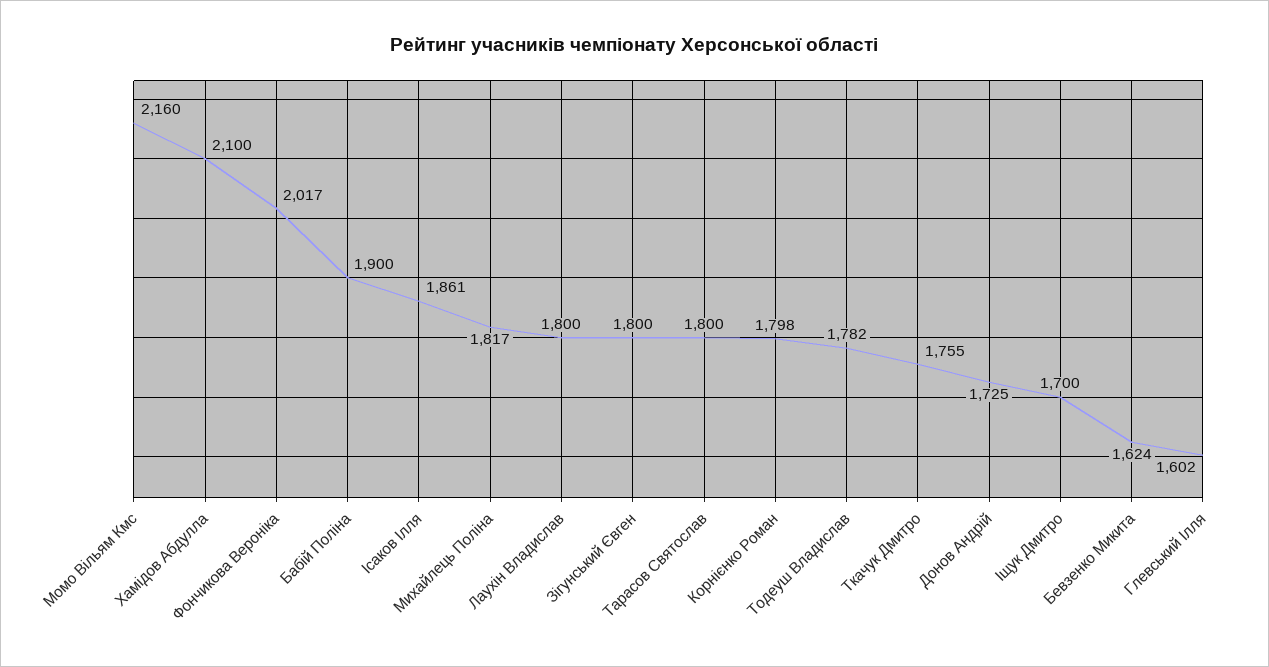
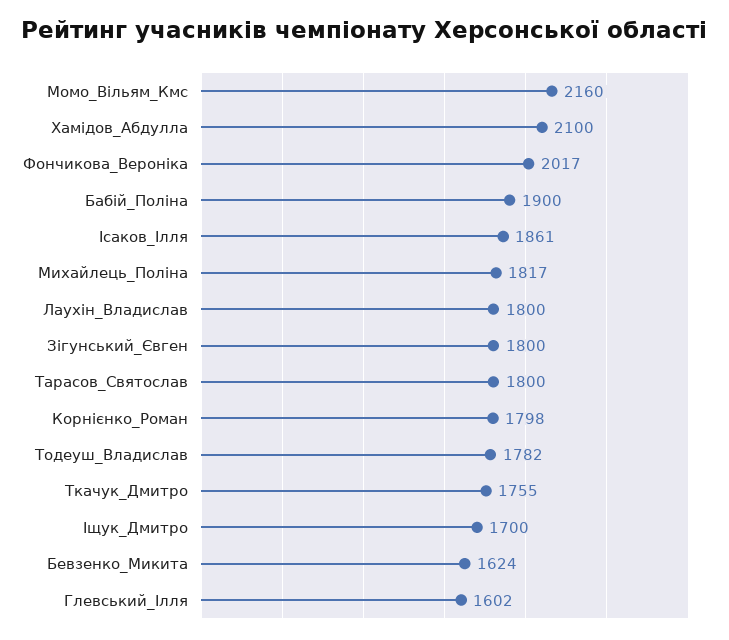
  {
    "Момо Вільям Кмс": 2160,
    "Хамідов Абдулла": 2100,
    "Фончикова Вероніка": 2017,
    "Бабій Поліна": 1900,
    "Ісаков Ілля": 1861,
    "Михайлець Поліна": 1817,
    "Лаухін Владислав": 1800,
    "Зігунський Євген": 1800,
    "Тарасов Святослав": 1800,
    "Корнієнко Роман": 1798,
    "Тодеуш Владислав": 1782,
    "Ткачук Дмитро": 1755,
-   "Донов Андрій": 1725,
    "Іщук Дмитро": 1700,
    "Бевзенко Микита": 1624,
    "Глевський Ілля": 1602
  }

